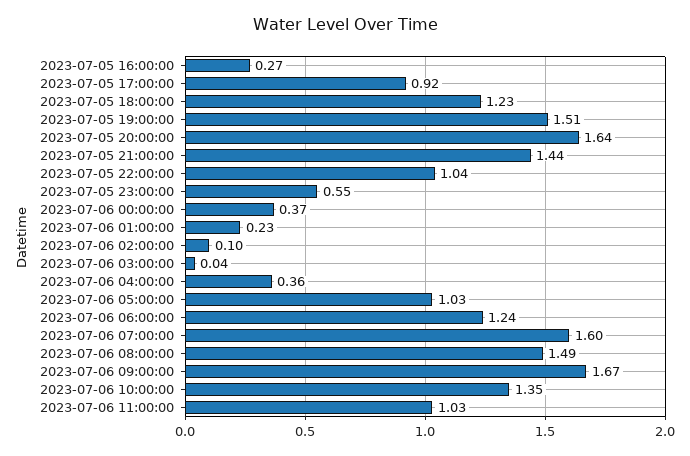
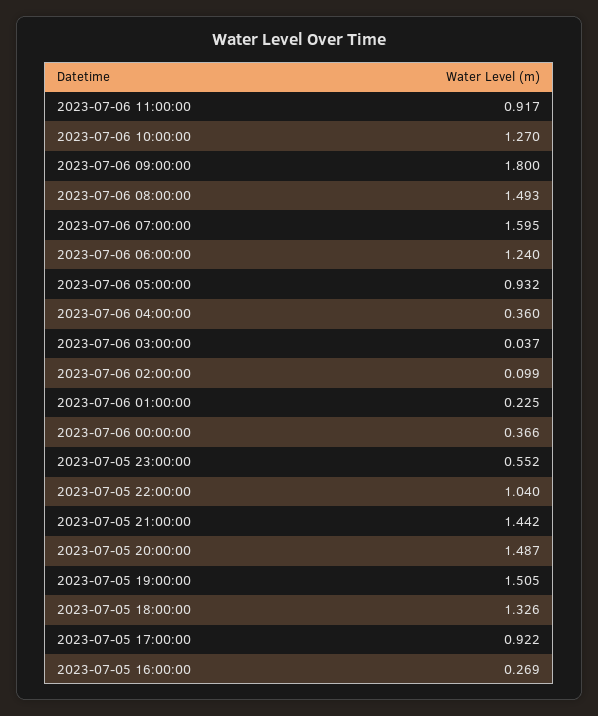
  {
    "2023-07-05 16:00:00": 0.269,
    "2023-07-05 17:00:00": 0.922,
-   "2023-07-05 18:00:00": 1.23,
+   "2023-07-05 18:00:00": 1.326,
    "2023-07-05 19:00:00": 1.505,
-   "2023-07-05 20:00:00": 1.64,
+   "2023-07-05 20:00:00": 1.487,
    "2023-07-05 21:00:00": 1.442,
    "2023-07-05 22:00:00": 1.04,
    "2023-07-05 23:00:00": 0.552,
    "2023-07-06 00:00:00": 0.366,
    "2023-07-06 01:00:00": 0.225,
    "2023-07-06 02:00:00": 0.099,
    "2023-07-06 03:00:00": 0.037,
    "2023-07-06 04:00:00": 0.36,
-   "2023-07-06 05:00:00": 1.03,
+   "2023-07-06 05:00:00": 0.932,
    "2023-07-06 06:00:00": 1.24,
    "2023-07-06 07:00:00": 1.595,
    "2023-07-06 08:00:00": 1.493,
-   "2023-07-06 09:00:00": 1.67,
+   "2023-07-06 09:00:00": 1.8,
-   "2023-07-06 10:00:00": 1.35,
+   "2023-07-06 10:00:00": 1.27,
-   "2023-07-06 11:00:00": 1.03
+   "2023-07-06 11:00:00": 0.917
  }

